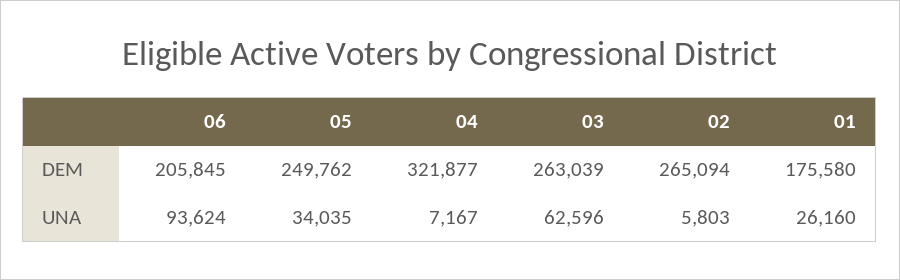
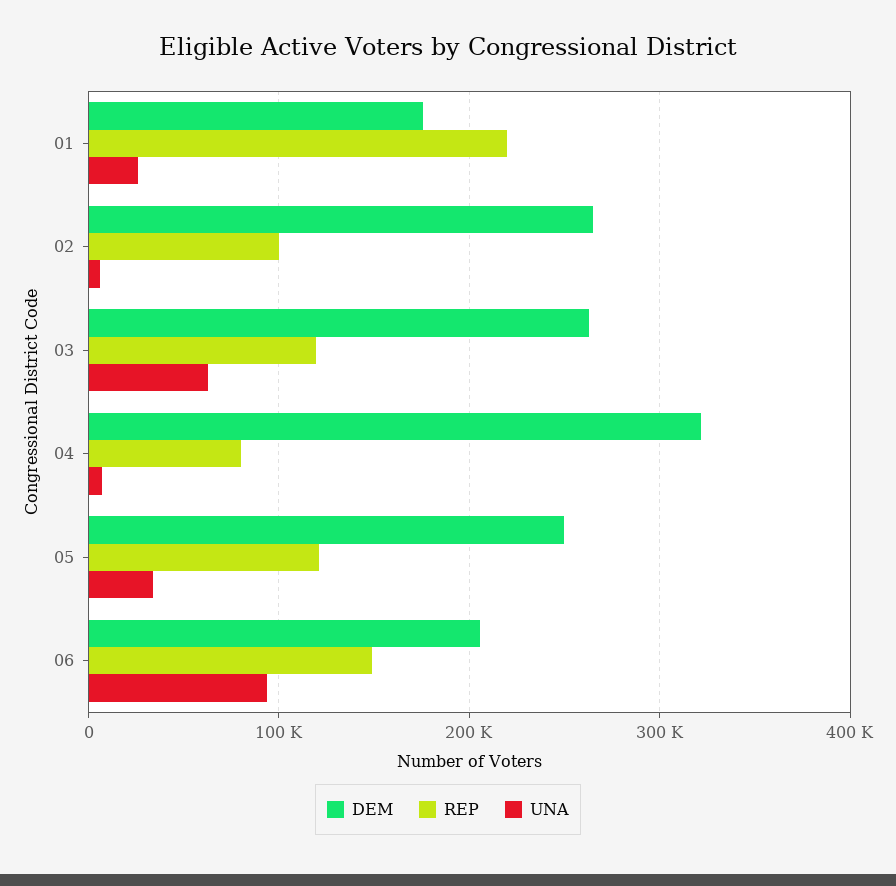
  {
    "DEM": {
      "06": 205845,
      "05": 249762,
      "04": 321877,
      "03": 263039,
      "02": 265094,
      "01": 175580
    },
    "UNA": {
      "06": 93624,
      "05": 34035,
      "04": 7167,
      "03": 62596,
      "02": 5803,
      "01": 26160
-   }
+   },
+   "REP": {
+     "01": 220000,
+     "02": 100000,
+     "03": 120000,
+     "04": 80000,
+     "05": 120000,
+     "06": 150000
+   }
  }

